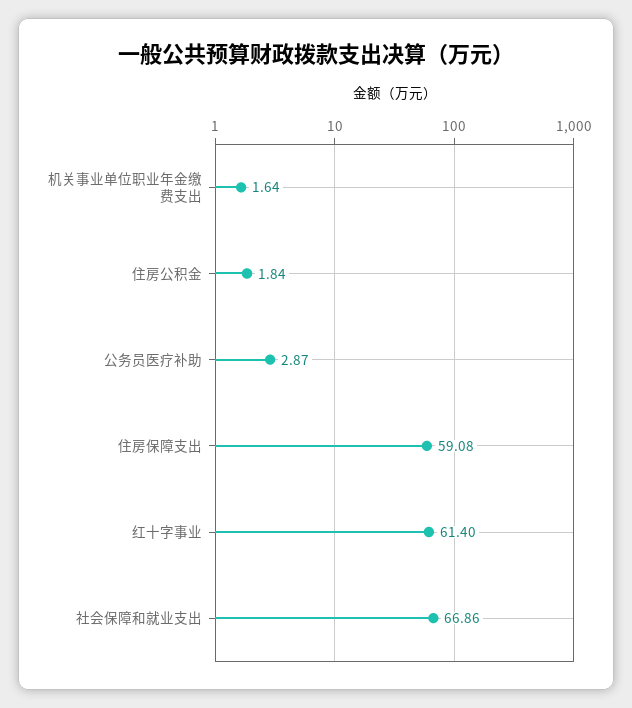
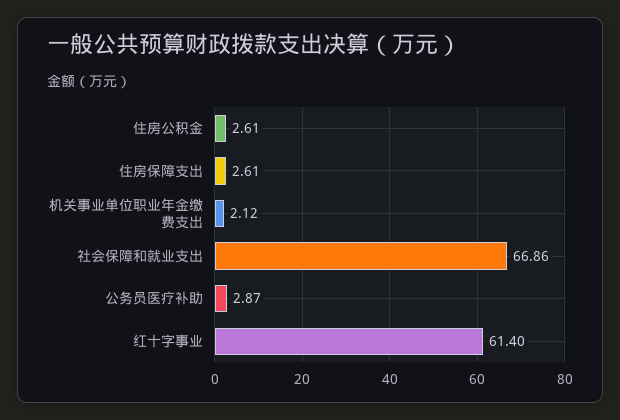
  {
-   "机关事业单位职业年金缴费支出": 1.64,
+   "机关事业单位职业年金缴费支出": 2.12,
-   "住房公积金": 1.84,
+   "住房公积金": 2.61,
    "公务员医疗补助": 2.87,
-   "住房保障支出": 59.08,
+   "住房保障支出": 2.61,
    "红十字事业": 61.4,
    "社会保障和就业支出": 66.86
  }

